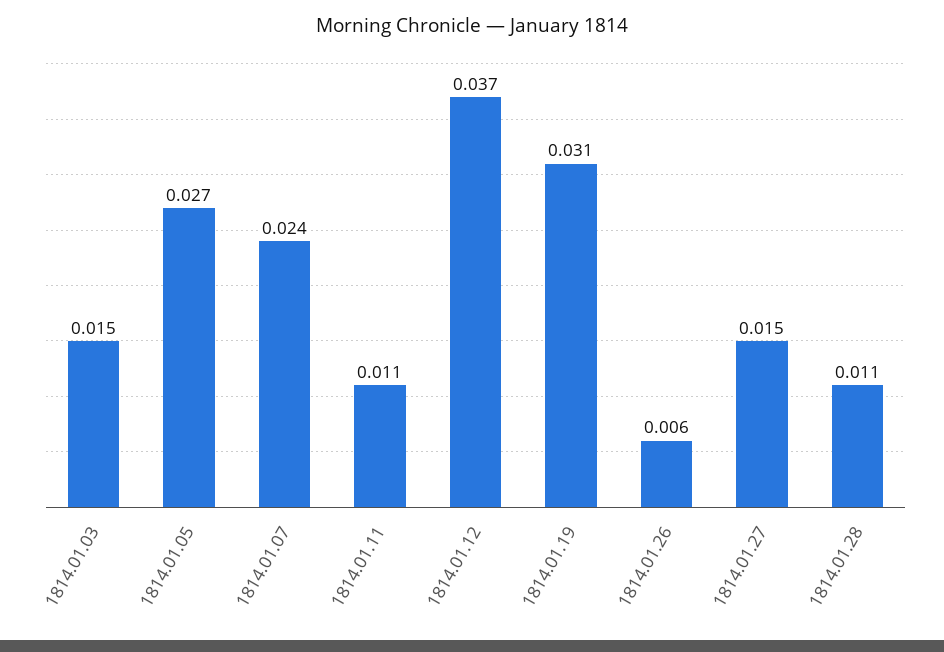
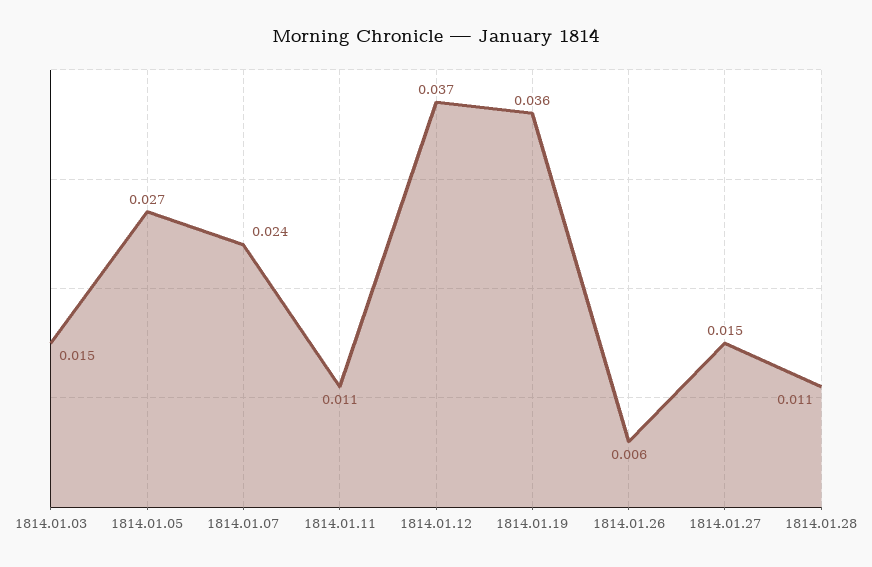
  {
    "1814.01.03": 0.015,
    "1814.01.05": 0.027,
    "1814.01.07": 0.024,
    "1814.01.11": 0.011,
    "1814.01.12": 0.037,
-   "1814.01.19": 0.031,
+   "1814.01.19": 0.036,
    "1814.01.26": 0.006,
    "1814.01.27": 0.015,
    "1814.01.28": 0.011
  }

